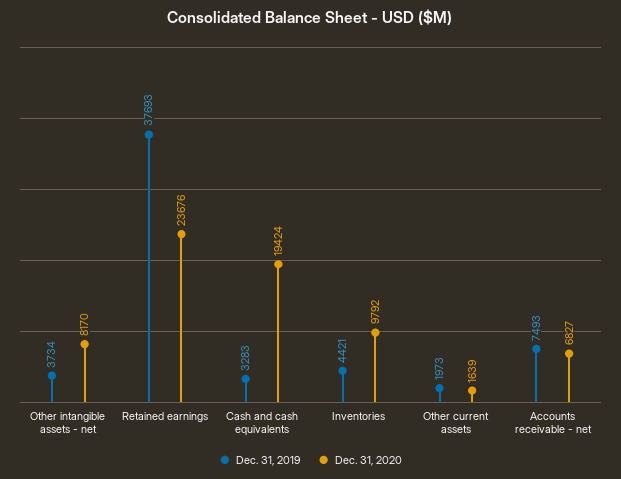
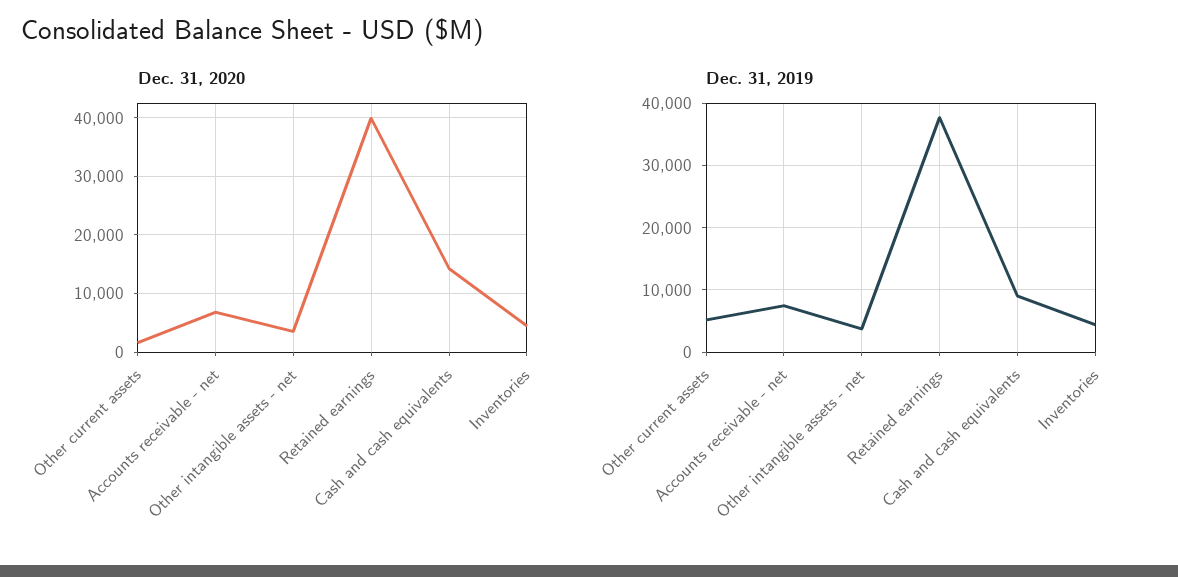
  {
    "Dec. 31, 2019": {
      "Other intangible assets - net": 3734,
      "Retained earnings": 37693,
-     "Cash and cash equivalents": 3283,
+     "Cash and cash equivalents": 9000,
      "Inventories": 4421,
-     "Other current assets": 1973,
+     "Other current assets": 5000,
      "Accounts receivable - net": 7493
    },
    "Dec. 31, 2020": {
-     "Other intangible assets - net": 8170,
+     "Other intangible assets - net": 4000,
-     "Retained earnings": 23676,
+     "Retained earnings": 40000,
-     "Cash and cash equivalents": 19424,
+     "Cash and cash equivalents": 14000,
-     "Inventories": 9792,
+     "Inventories": 4000,
      "Other current assets": 1639,
      "Accounts receivable - net": 6827
    }
  }

